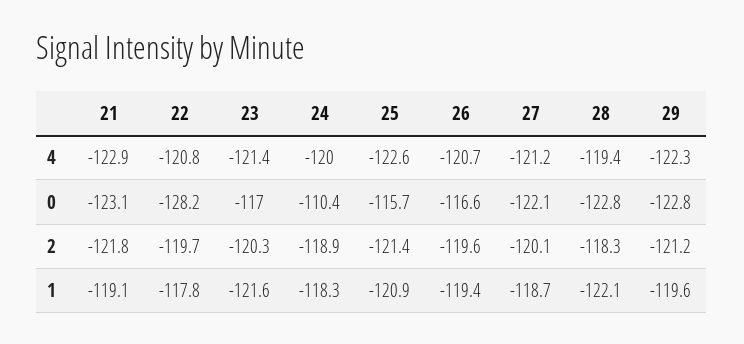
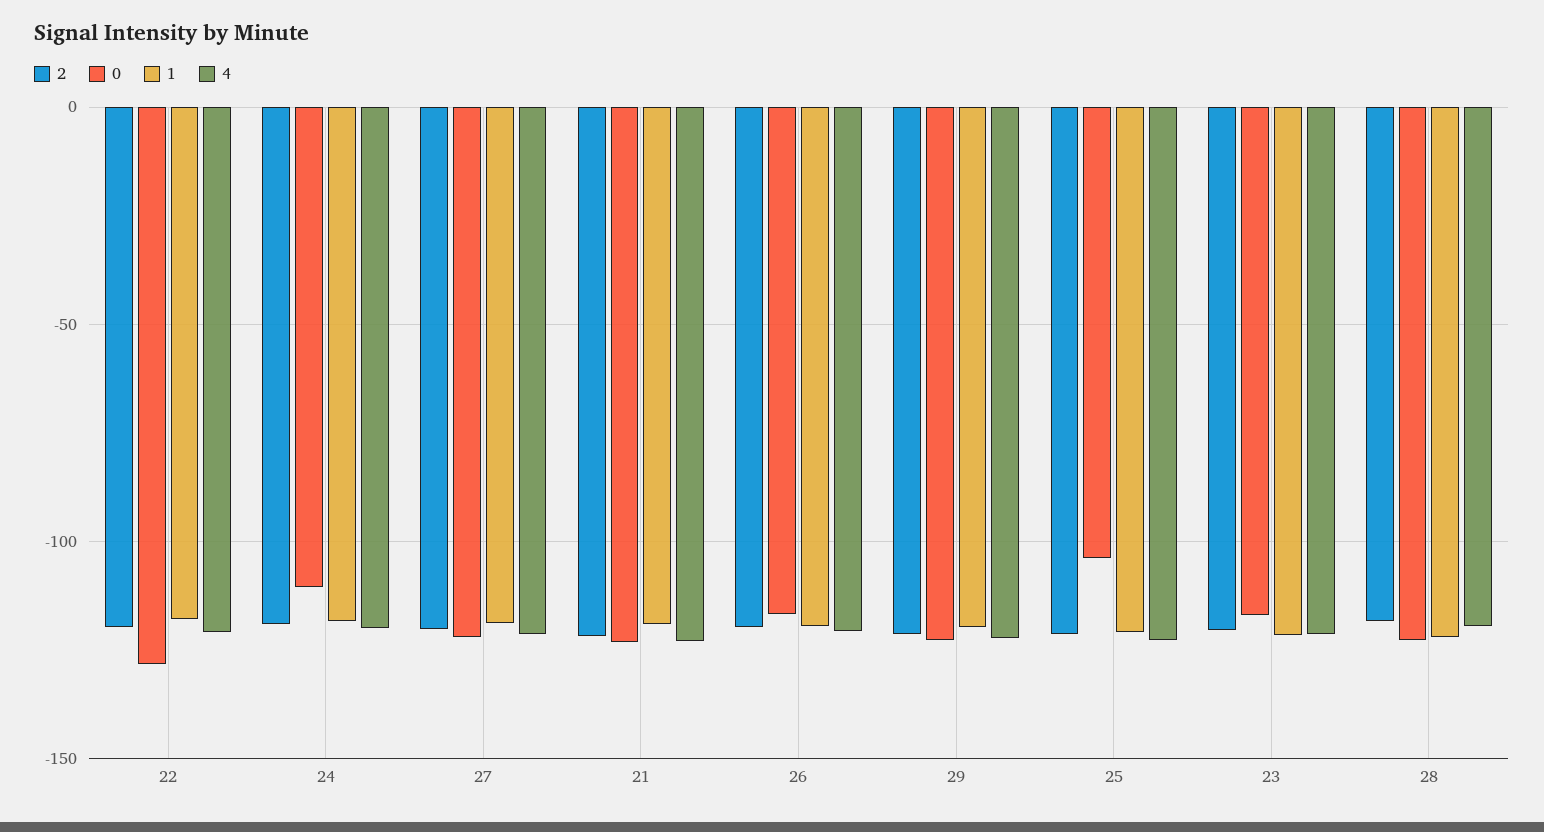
  {
    "4": {
      "21": -122.9,
      "22": -120.8,
      "23": -121.4,
      "24": -120,
      "25": -122.6,
      "26": -120.7,
      "27": -121.2,
      "28": -119.4,
      "29": -122.3
    },
    "0": {
      "21": -123.1,
      "22": -128.2,
      "23": -117,
      "24": -110.4,
-     "25": -115.7,
+     "25": -105,
      "26": -116.6,
      "27": -122.1,
      "28": -122.8,
      "29": -122.8
    },
    "2": {
      "21": -121.8,
      "22": -119.7,
      "23": -120.3,
      "24": -118.9,
      "25": -121.4,
      "26": -119.6,
      "27": -120.1,
      "28": -118.3,
      "29": -121.2
    },
    "1": {
      "21": -119.1,
      "22": -117.8,
      "23": -121.6,
      "24": -118.3,
      "25": -120.9,
      "26": -119.4,
      "27": -118.7,
      "28": -122.1,
      "29": -119.6
    }
  }

